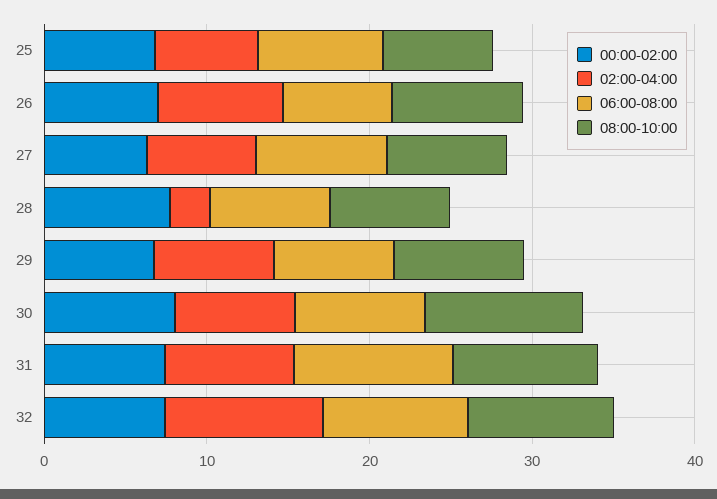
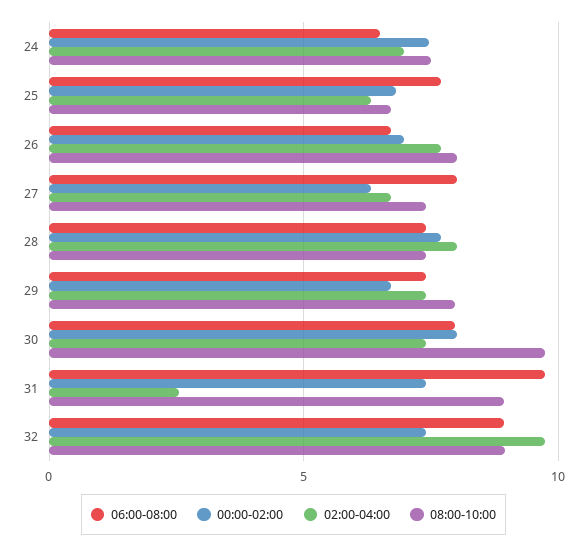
  {
    "00:00-02:00": {
      "25": 7,
      "26": 7,
      "27": 6.5,
      "28": 7.5,
      "29": 6.5,
      "30": 8,
      "31": 7.5,
-     "32": 7.5
+     "32": 7.5,
+     "24": 7.5
    },
    "02:00-04:00": {
      "25": 6.5,
      "26": 7.5,
      "27": 6.5,
-     "28": 2,
+     "28": 8,
      "29": 7.5,
      "30": 7.5,
-     "31": 8,
+     "31": 2.5,
-     "32": 10
+     "32": 10,
+     "24": 7
    },
    "06:00-08:00": {
      "25": 7.5,
      "26": 6.5,
      "27": 8,
      "28": 7.5,
      "29": 7.5,
      "30": 8,
      "31": 10,
-     "32": 9
+     "32": 9,
+     "24": 6.5
    },
    "08:00-10:00": {
      "25": 6.5,
      "26": 8,
      "27": 7.5,
      "28": 7.5,
      "29": 8,
      "30": 10,
      "31": 9,
-     "32": 9
+     "32": 9,
+     "24": 7.5
    }
  }

